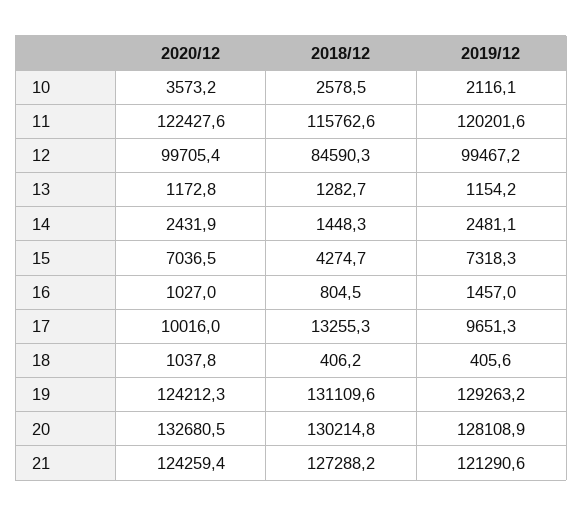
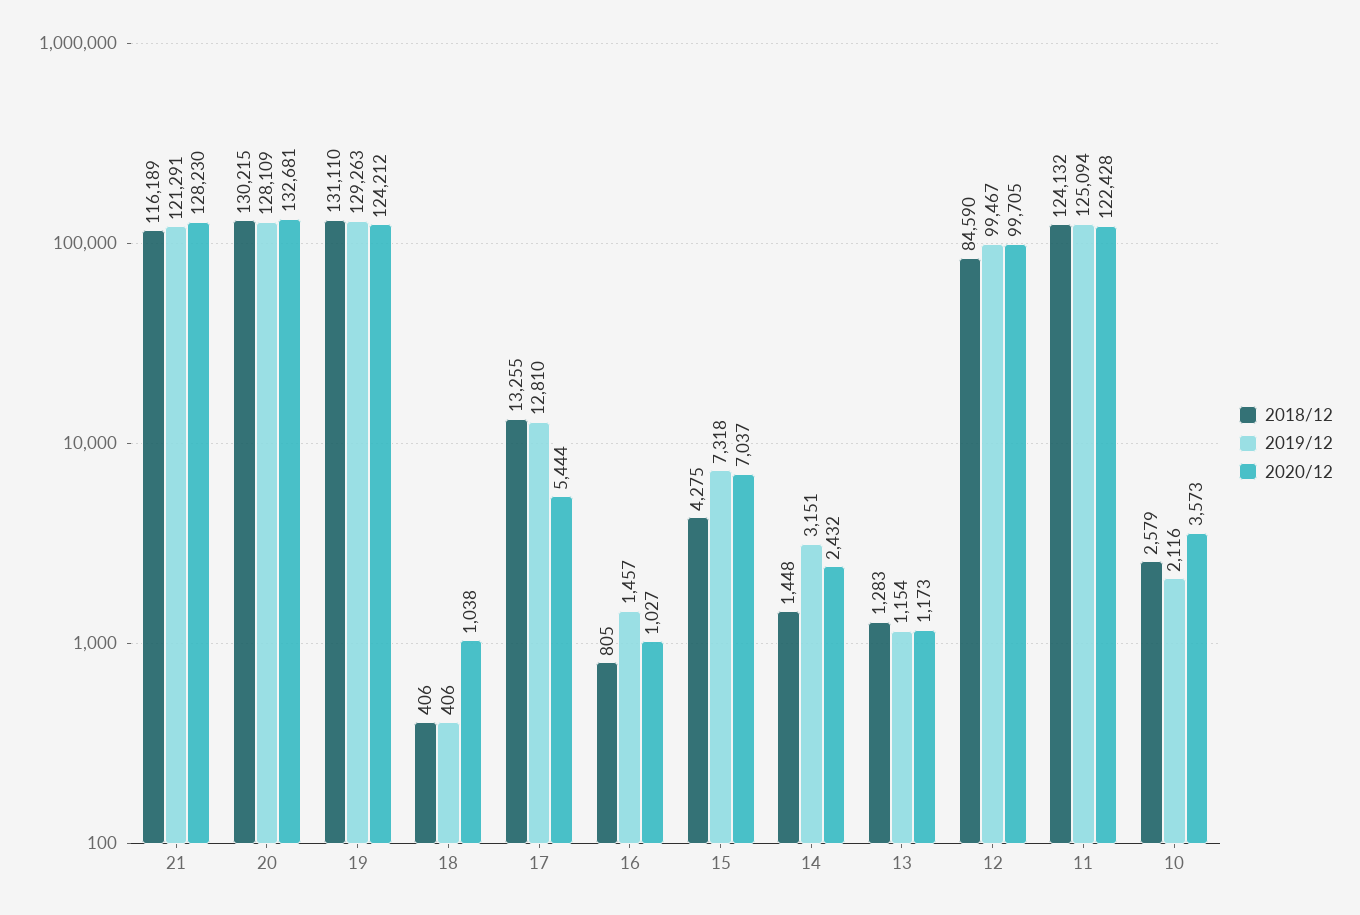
  {
    "2020/12": {
      "10": 3573.2,
      "11": 122427.6,
      "12": 99705.4,
      "13": 1172.8,
      "14": 2431.9,
      "15": 7036.5,
      "16": 1027,
-     "17": 10016,
+     "17": 5444,
      "18": 1037.8,
      "19": 124212.3,
      "20": 132680.5,
-     "21": 124259.4
+     "21": 128230
    },
    "2018/12": {
      "10": 2578.5,
-     "11": 115762.6,
+     "11": 124132,
      "12": 84590.3,
      "13": 1282.7,
      "14": 1448.3,
      "15": 4274.7,
      "16": 804.5,
      "17": 13255.3,
      "18": 406.2,
      "19": 131109.6,
      "20": 130214.8,
-     "21": 127288.2
+     "21": 116189
    },
    "2019/12": {
      "10": 2116.1,
-     "11": 120201.6,
+     "11": 125094,
      "12": 99467.2,
      "13": 1154.2,
-     "14": 2481.1,
+     "14": 3151,
      "15": 7318.3,
      "16": 1457,
-     "17": 9651.3,
+     "17": 12810,
      "18": 405.6,
      "19": 129263.2,
      "20": 128108.9,
      "21": 121290.6
    }
  }

